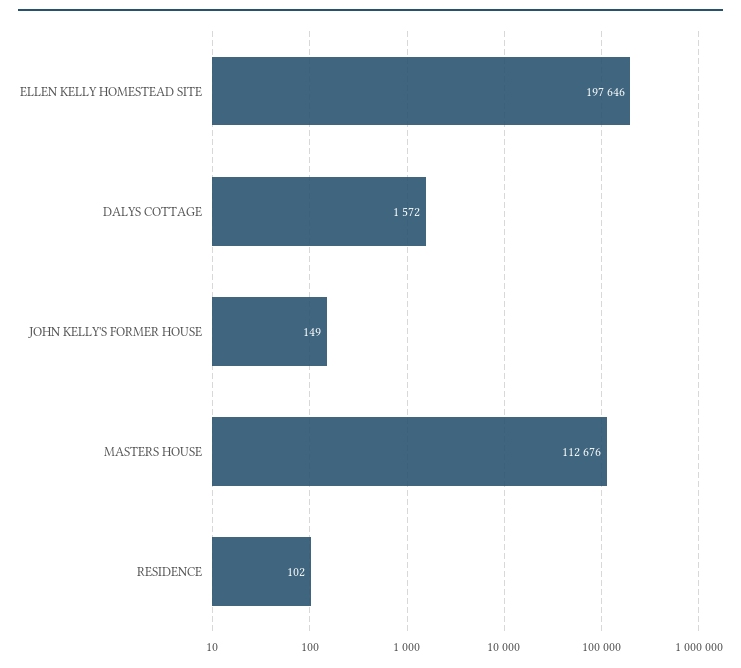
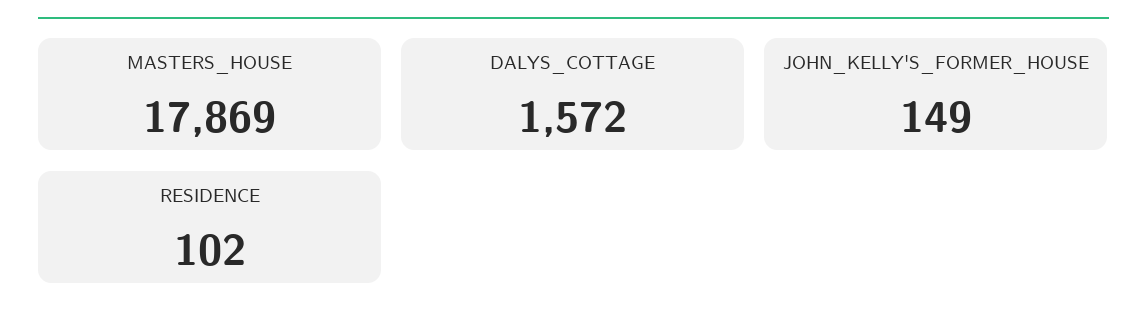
  {
-   "ELLEN KELLY HOMESTEAD SITE": 197646,
    "DALYS COTTAGE": 1572,
    "JOHN KELLY'S FORMER HOUSE": 149,
-   "MASTERS HOUSE": 112676,
+   "MASTERS HOUSE": 17869,
    "RESIDENCE": 102
  }

